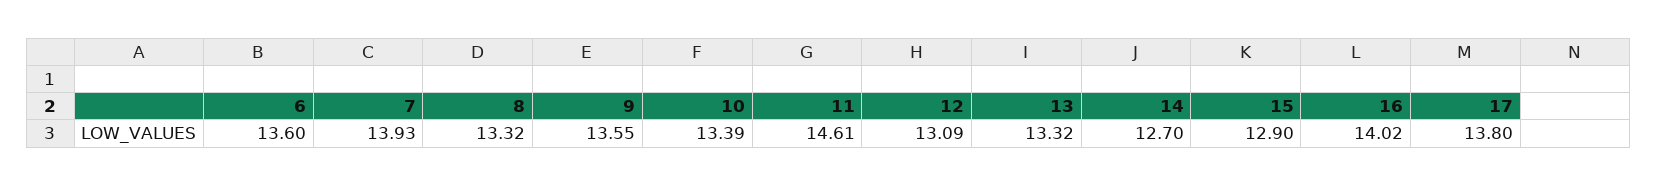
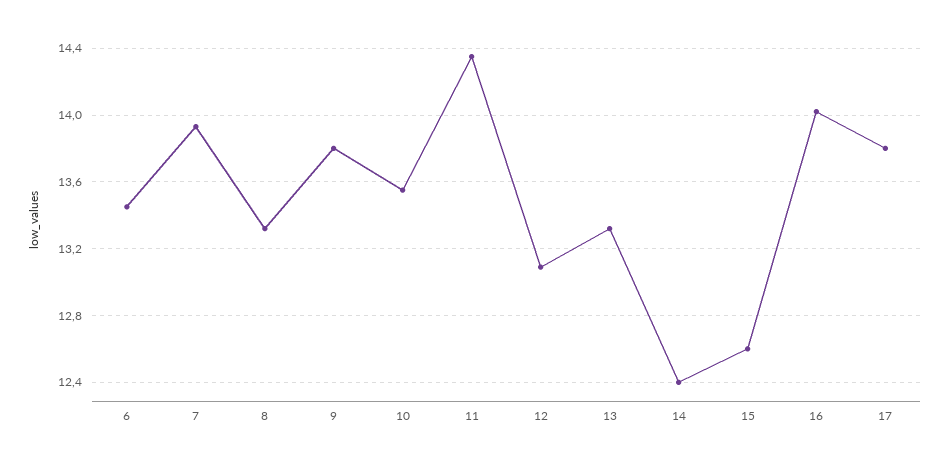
  {
-   "6": 13.6,
+   "6": 13.45,
    "7": 13.93,
    "8": 13.32,
-   "9": 13.55,
+   "9": 13.8,
-   "10": 13.39,
+   "10": 13.55,
-   "11": 14.61,
+   "11": 14.35,
    "12": 13.09,
    "13": 13.32,
-   "14": 12.7,
+   "14": 12.4,
-   "15": 12.9,
+   "15": 12.6,
    "16": 14.02,
    "17": 13.8
  }

